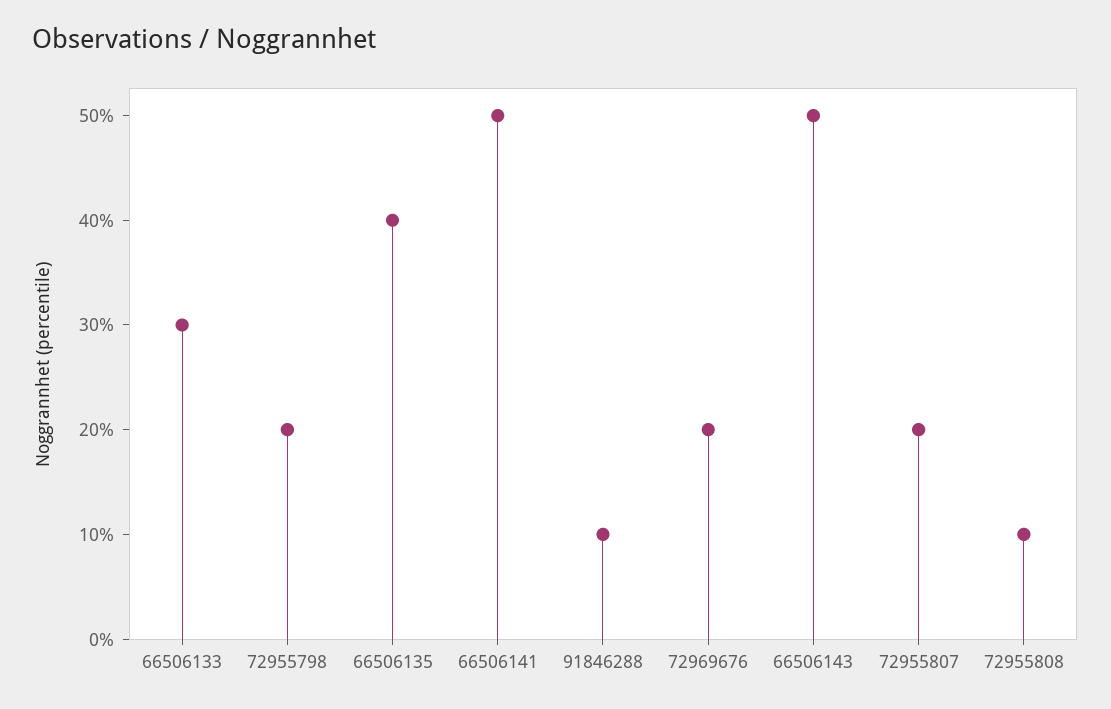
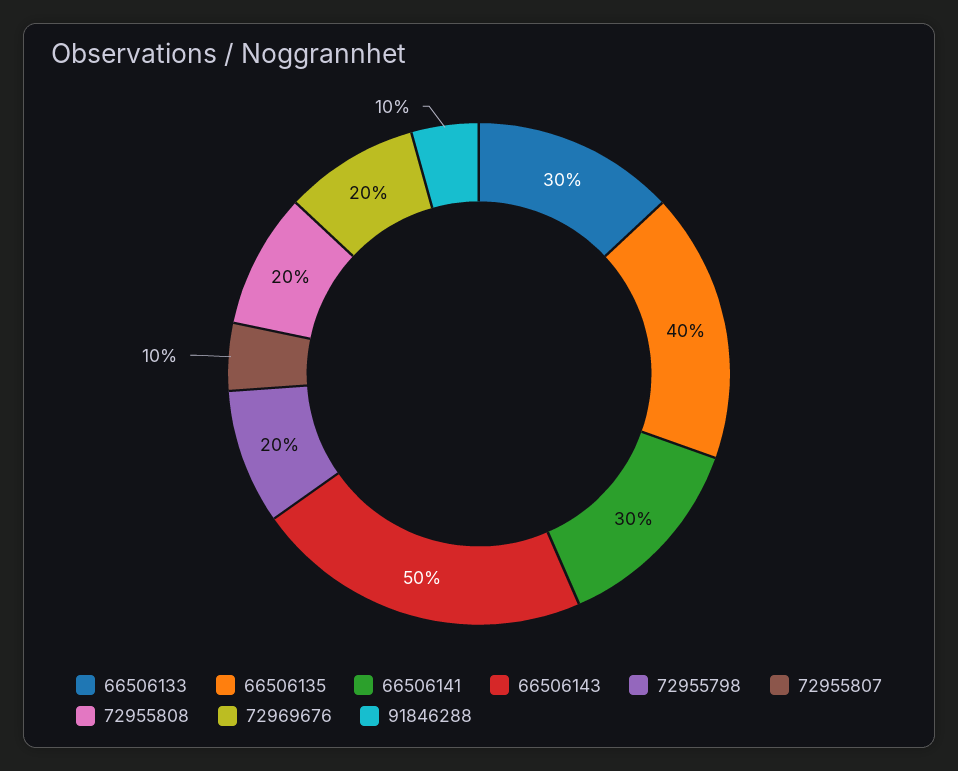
  {
    "66506133": 30,
    "72955798": 20,
    "66506135": 40,
-   "66506141": 50,
+   "66506141": 30,
    "91846288": 10,
    "72969676": 20,
    "66506143": 50,
-   "72955807": 20,
+   "72955807": 10,
-   "72955808": 10
+   "72955808": 20
  }

